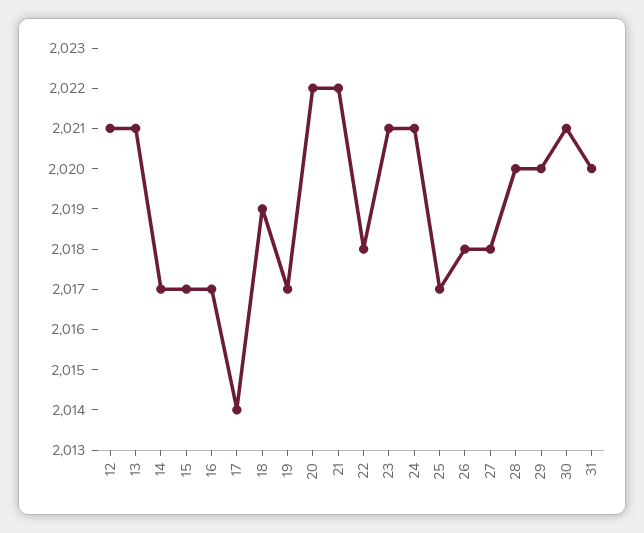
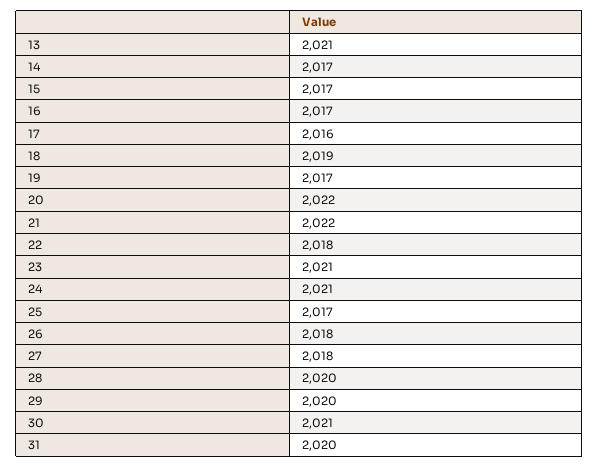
  {
-   "12": 2021,
    "13": 2021,
    "14": 2017,
    "15": 2017,
    "16": 2017,
-   "17": 2014,
+   "17": 2016,
    "18": 2019,
    "19": 2017,
    "20": 2022,
    "21": 2022,
    "22": 2018,
    "23": 2021,
    "24": 2021,
    "25": 2017,
    "26": 2018,
    "27": 2018,
    "28": 2020,
    "29": 2020,
    "30": 2021,
    "31": 2020
  }

